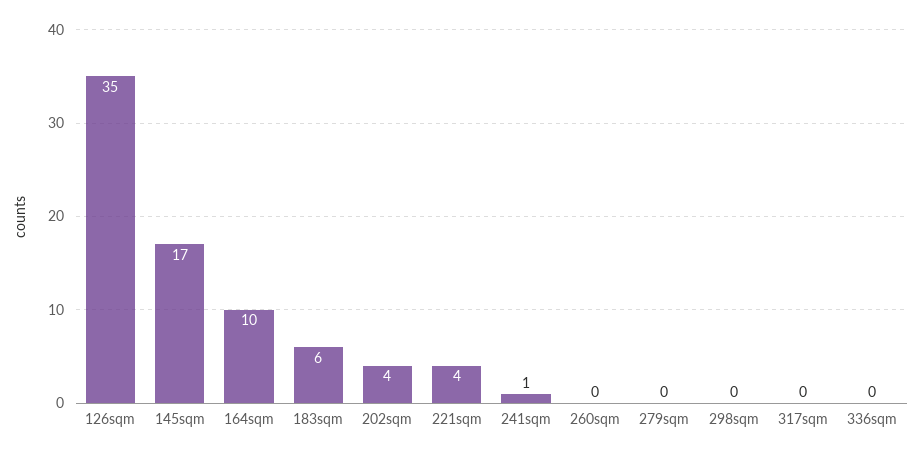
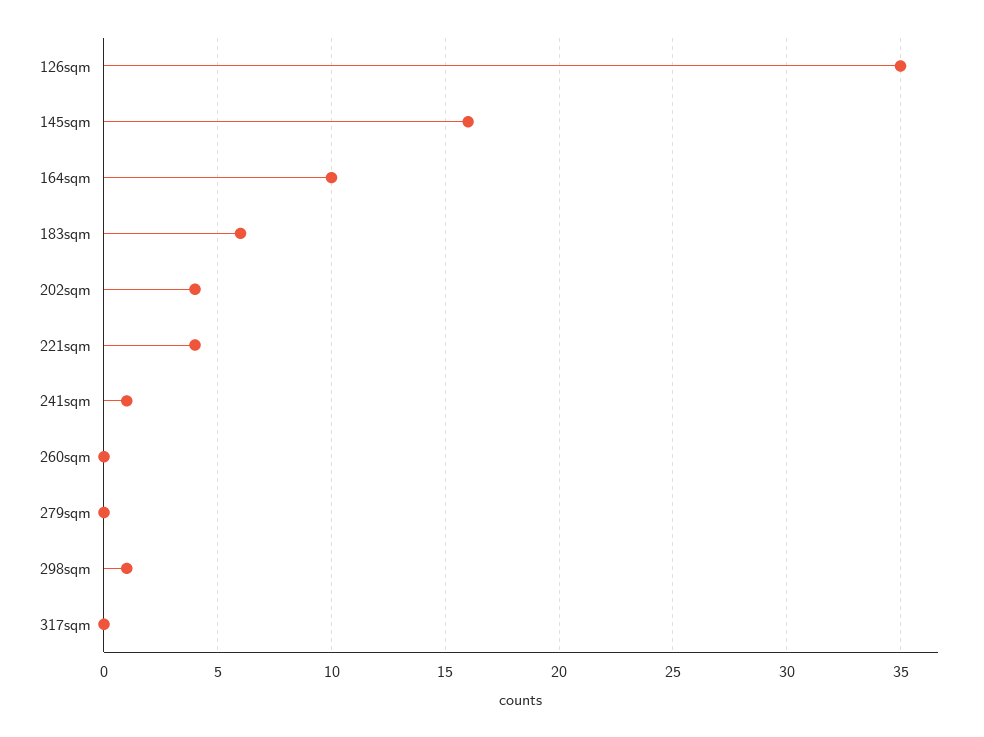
  {
    "126sqm": 35,
-   "145sqm": 17,
+   "145sqm": 16,
    "164sqm": 10,
    "183sqm": 6,
    "202sqm": 4,
    "221sqm": 4,
    "241sqm": 1,
    "260sqm": 0,
    "279sqm": 0,
-   "298sqm": 0,
+   "298sqm": 1,
-   "317sqm": 0,
+   "317sqm": 0
-   "336sqm": 0
  }

